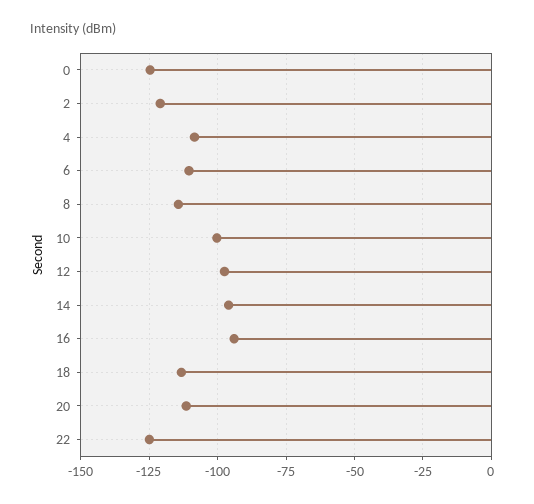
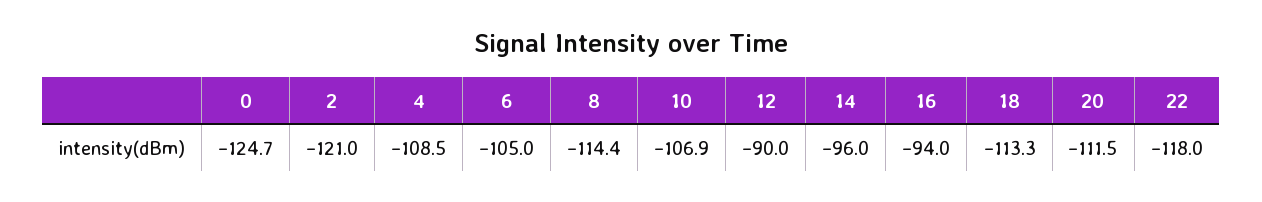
  {
    "0": -124.7,
    "2": -121,
    "4": -108.5,
-   "6": -110,
+   "6": -105,
    "8": -114.4,
-   "10": -100,
+   "10": -106.9,
-   "12": -97.5,
+   "12": -90,
    "14": -96,
    "16": -94,
    "18": -113.3,
    "20": -111.5,
-   "22": -125
+   "22": -118
  }

